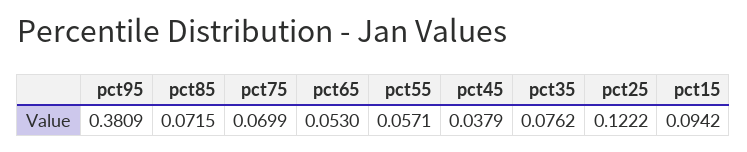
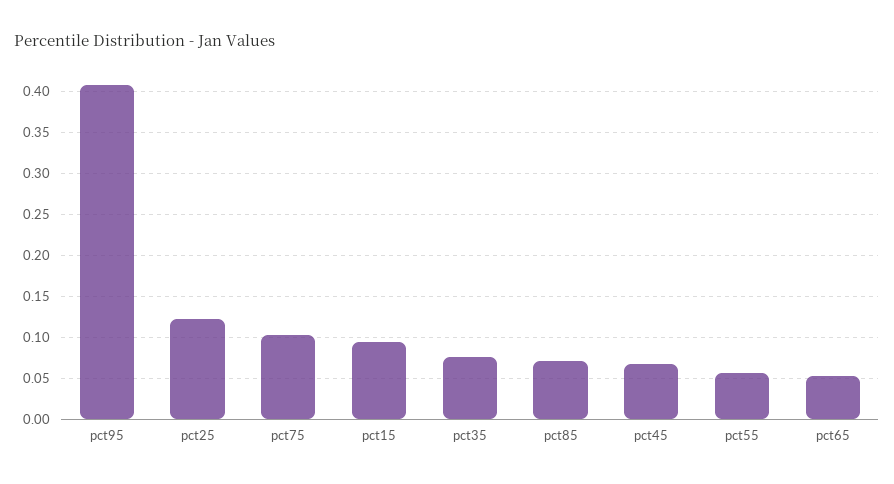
  {
-   "pct95": 0.3809,
+   "pct95": 0.41,
    "pct85": 0.0715,
-   "pct75": 0.0699,
+   "pct75": 0.1,
    "pct65": 0.053,
    "pct55": 0.0571,
-   "pct45": 0.0379,
+   "pct45": 0.07,
    "pct35": 0.0762,
    "pct25": 0.1222,
    "pct15": 0.0942
  }

